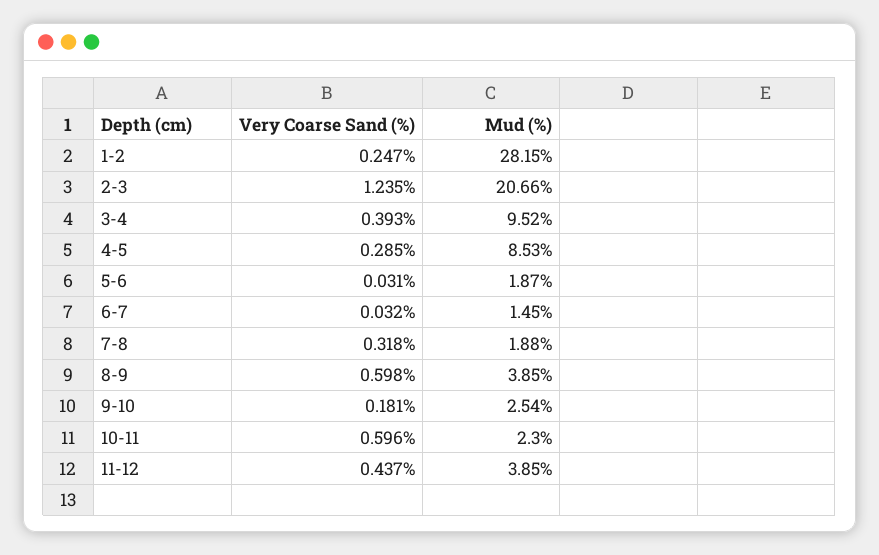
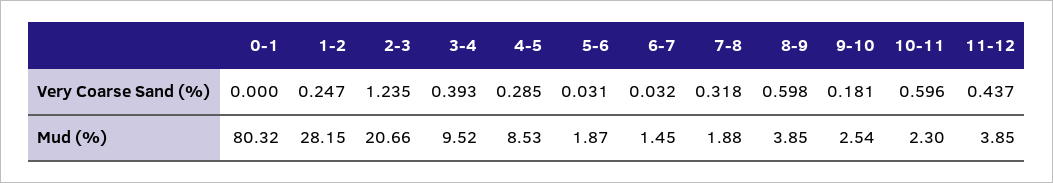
  {
    "Very Coarse Sand (%)": {
      "1-2": 0.247,
      "2-3": 1.235,
      "3-4": 0.393,
      "4-5": 0.285,
      "5-6": 0.031,
      "6-7": 0.032,
      "7-8": 0.318,
      "8-9": 0.598,
      "9-10": 0.181,
      "10-11": 0.596,
-     "11-12": 0.437
+     "11-12": 0.437,
+     "0-1": 0
    },
    "Mud (%)": {
      "1-2": 28.15,
      "2-3": 20.66,
      "3-4": 9.52,
      "4-5": 8.53,
      "5-6": 1.87,
      "6-7": 1.45,
      "7-8": 1.88,
      "8-9": 3.85,
      "9-10": 2.54,
      "10-11": 2.3,
-     "11-12": 3.85
+     "11-12": 3.85,
+     "0-1": 80.32
    }
  }

